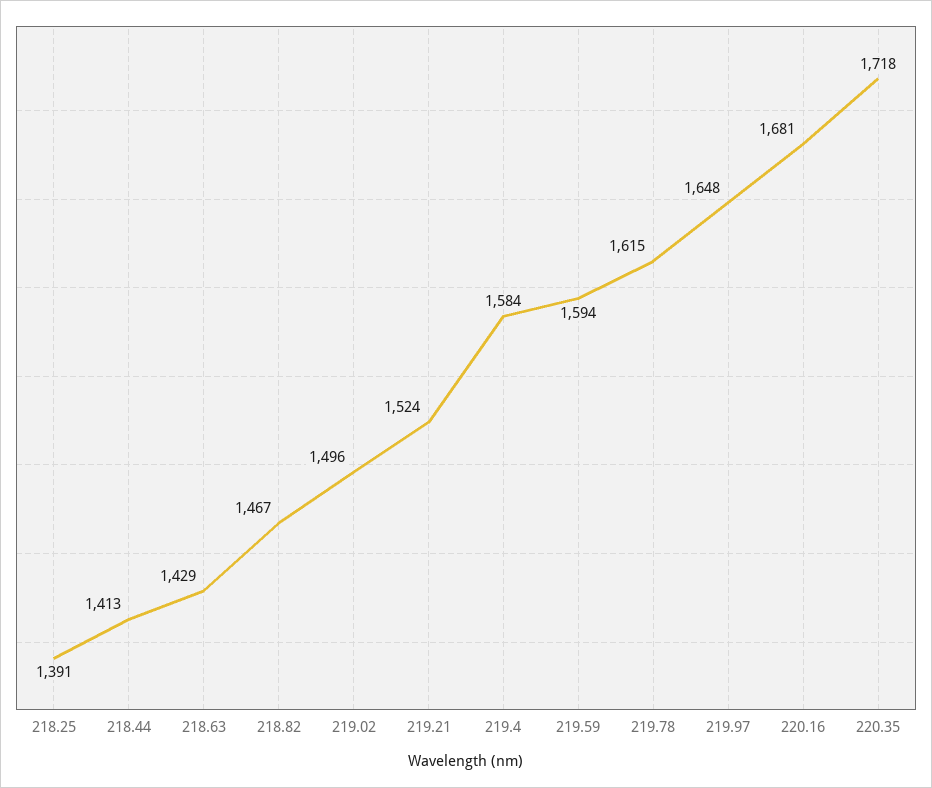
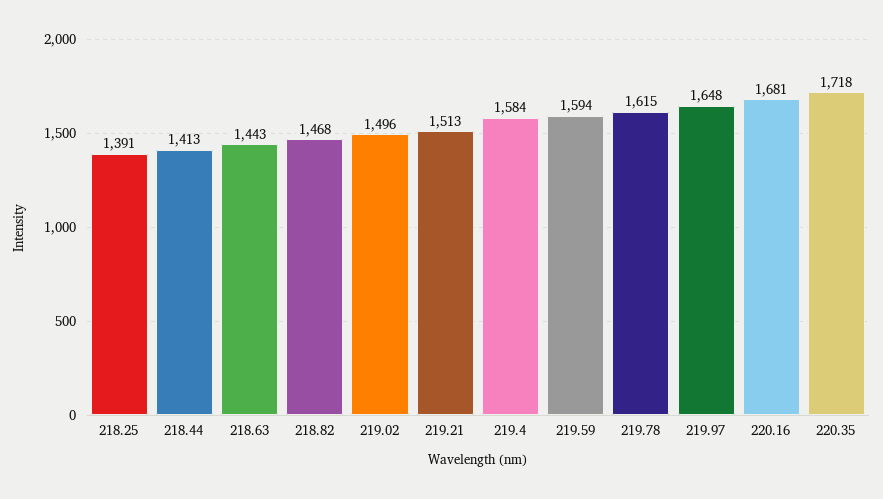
  {
    "218.25": 1391,
    "218.44": 1413,
-   "218.63": 1429,
+   "218.63": 1443,
-   "218.82": 1467,
+   "218.82": 1468,
    "219.02": 1496,
-   "219.21": 1524,
+   "219.21": 1513,
    "219.4": 1584,
    "219.59": 1594,
    "219.78": 1615,
    "219.97": 1648,
    "220.16": 1681,
    "220.35": 1718
  }

